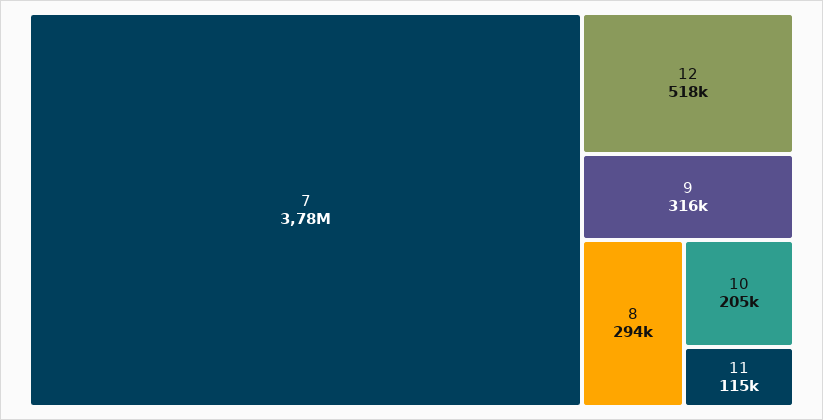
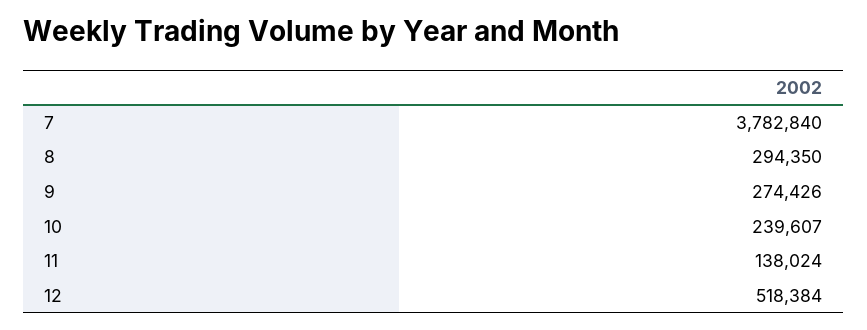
  {
    "7": 3782840,
    "12": 518384,
-   "9": 316000,
+   "9": 274426,
    "8": 294350,
-   "10": 205000,
+   "10": 239607,
-   "11": 115000
+   "11": 138024
  }

